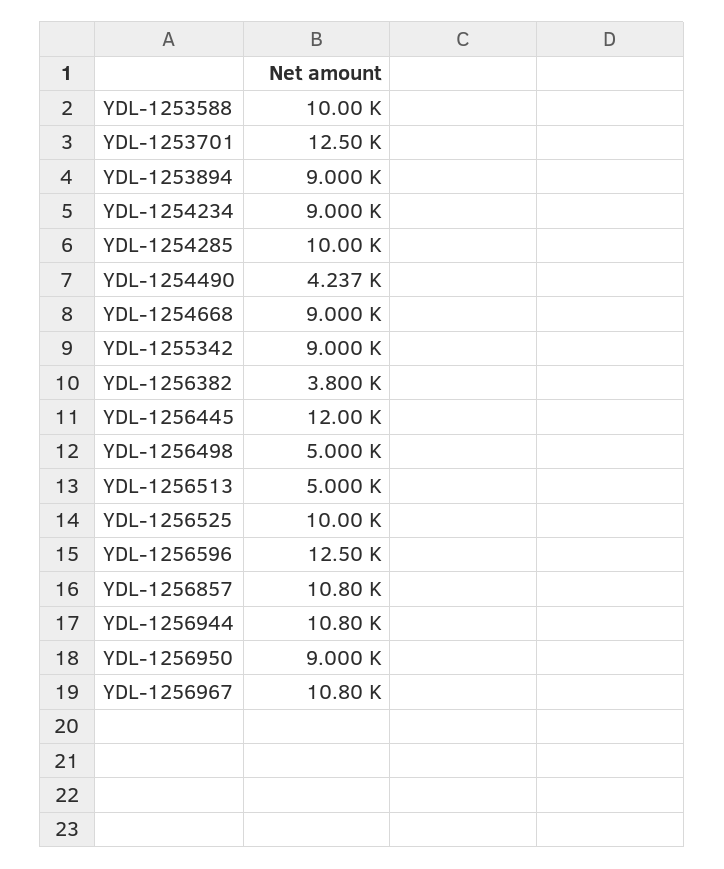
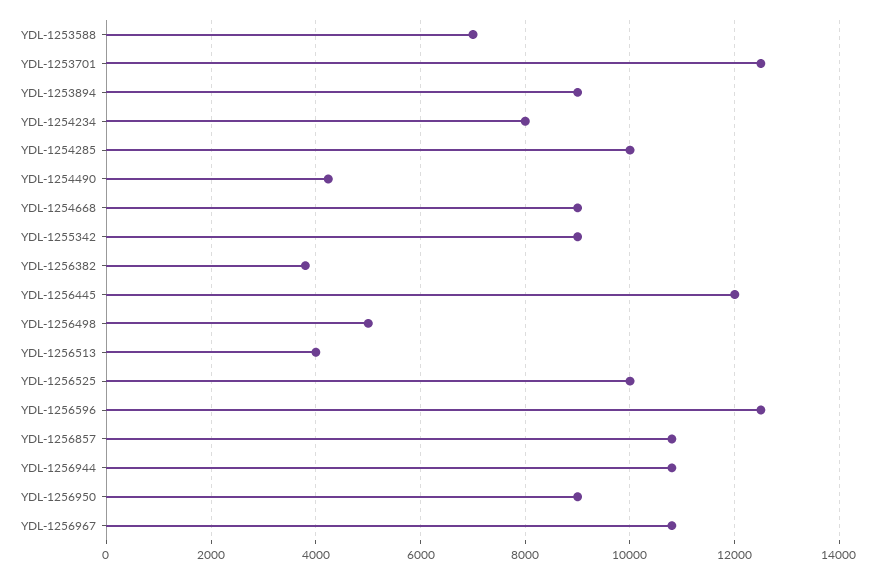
  {
-   "YDL-1253588": 10000,
+   "YDL-1253588": 7000,
    "YDL-1253701": 12500,
    "YDL-1253894": 9000,
-   "YDL-1254234": 9000,
+   "YDL-1254234": 8000,
    "YDL-1254285": 10000,
    "YDL-1254490": 4237,
    "YDL-1254668": 9000,
    "YDL-1255342": 9000,
    "YDL-1256382": 3800,
    "YDL-1256445": 12000,
    "YDL-1256498": 5000,
-   "YDL-1256513": 5000,
+   "YDL-1256513": 4000,
    "YDL-1256525": 10000,
    "YDL-1256596": 12500,
    "YDL-1256857": 10800,
    "YDL-1256944": 10800,
    "YDL-1256950": 9000,
    "YDL-1256967": 10800
  }

